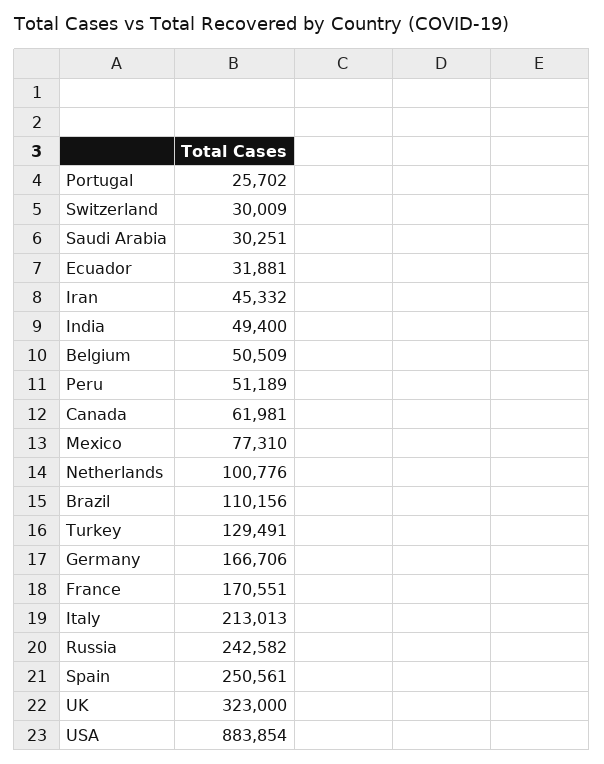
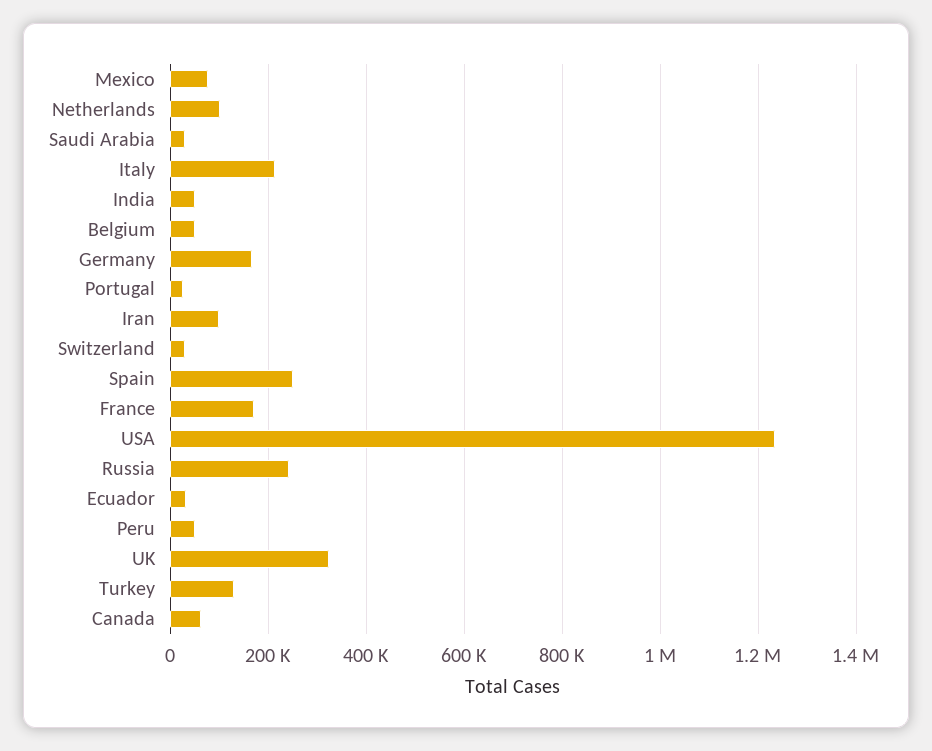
  {
    "Portugal": 25702,
    "Switzerland": 30009,
    "Saudi Arabia": 30251,
    "Ecuador": 31881,
-   "Iran": 45332,
+   "Iran": 100000,
    "India": 49400,
    "Belgium": 50509,
    "Peru": 51189,
    "Canada": 61981,
    "Mexico": 77310,
    "Netherlands": 100776,
-   "Brazil": 110156,
    "Turkey": 129491,
    "Germany": 166706,
    "France": 170551,
    "Italy": 213013,
    "Russia": 242582,
    "Spain": 250561,
    "UK": 323000,
-   "USA": 883854
+   "USA": 1240000
  }

